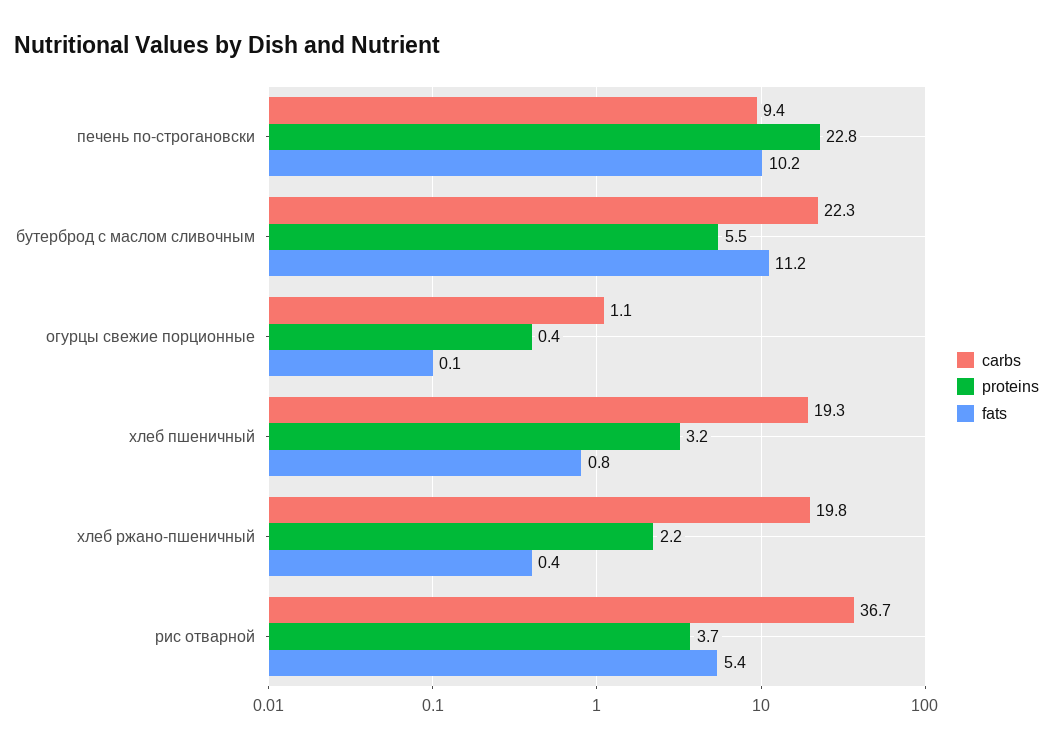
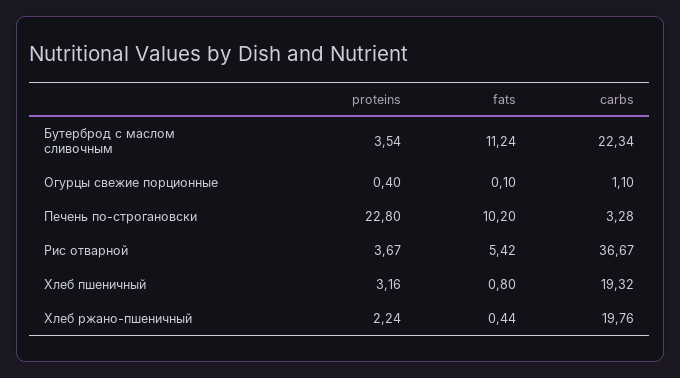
  {
    "carbs": {
-     "печень по-строгановски": 9.4,
+     "печень по-строгановски": 3.28,
      "бутерброд с маслом сливочным": 22.34,
      "огурцы свежие порционные": 1.1,
      "хлеб пшеничный": 19.32,
      "хлеб ржано-пшеничный": 19.76,
      "рис отварной": 36.67
    },
    "proteins": {
      "печень по-строгановски": 22.8,
-     "бутерброд с маслом сливочным": 5.5,
+     "бутерброд с маслом сливочным": 3.54,
      "огурцы свежие порционные": 0.4,
      "хлеб пшеничный": 3.16,
      "хлеб ржано-пшеничный": 2.24,
      "рис отварной": 3.67
    },
    "fats": {
      "печень по-строгановски": 10.2,
      "бутерброд с маслом сливочным": 11.24,
      "огурцы свежие порционные": 0.1,
      "хлеб пшеничный": 0.8,
      "хлеб ржано-пшеничный": 0.44,
      "рис отварной": 5.42
    }
  }

